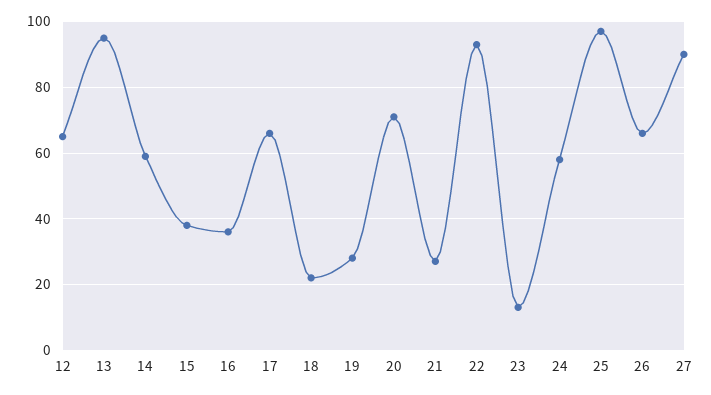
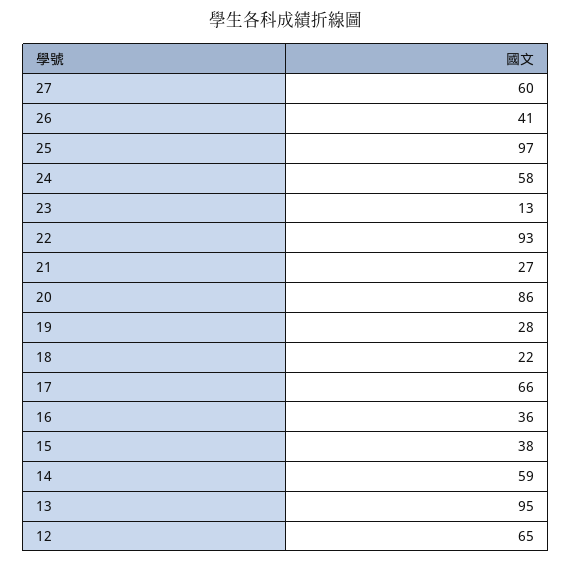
  {
    "12": 65,
    "13": 95,
    "14": 59,
    "15": 38,
    "16": 36,
    "17": 66,
    "18": 22,
    "19": 28,
-   "20": 70,
+   "20": 86,
    "21": 27,
    "22": 93,
    "23": 13,
    "24": 58,
    "25": 97,
-   "26": 65,
+   "26": 41,
-   "27": 90
+   "27": 60
  }

